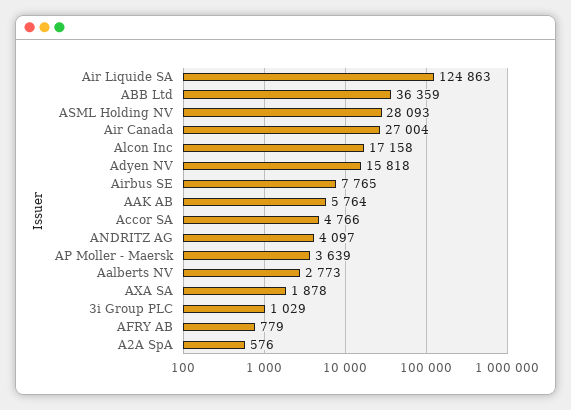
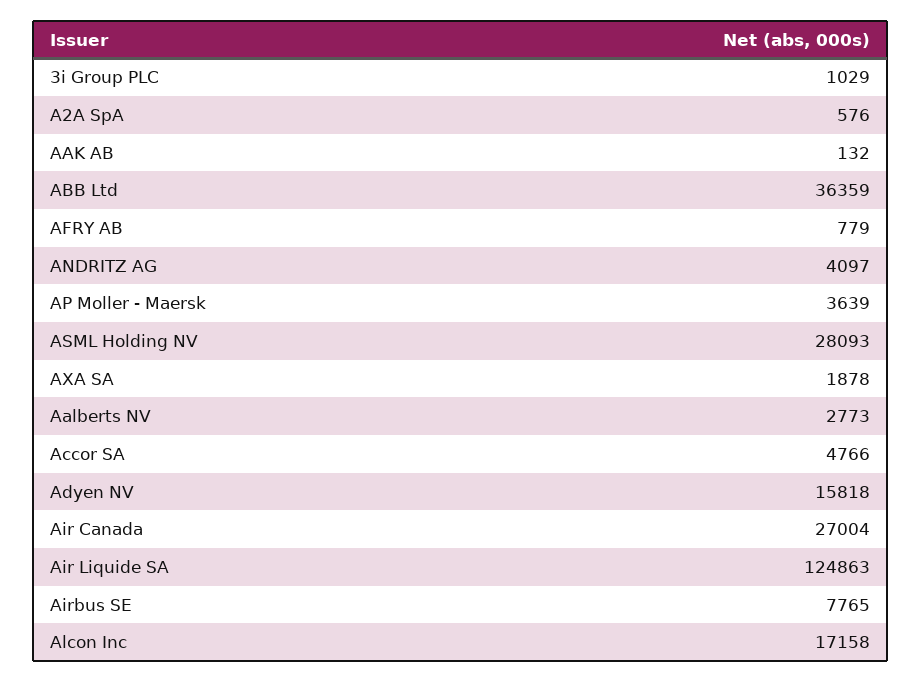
  {
    "Air Liquide SA": 124863,
    "ABB Ltd": 36359,
    "ASML Holding NV": 28093,
    "Air Canada": 27004,
    "Alcon Inc": 17158,
    "Adyen NV": 15818,
    "Airbus SE": 7765,
-   "AAK AB": 5764,
+   "AAK AB": 132,
    "Accor SA": 4766,
    "ANDRITZ AG": 4097,
    "AP Moller - Maersk": 3639,
    "Aalberts NV": 2773,
    "AXA SA": 1878,
    "3i Group PLC": 1029,
    "AFRY AB": 779,
    "A2A SpA": 576
  }

